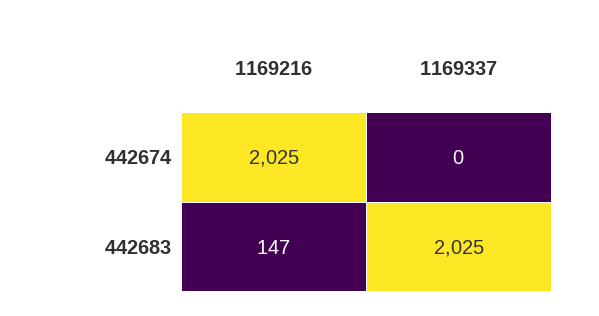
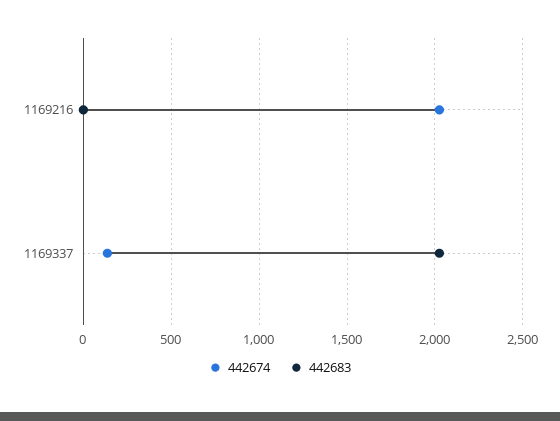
  {
    "442674": {
      "1169216": 2025,
-     "1169337": 0
+     "1169337": 150
    },
    "442683": {
-     "1169216": 147,
+     "1169216": 0,
      "1169337": 2025
    }
  }

